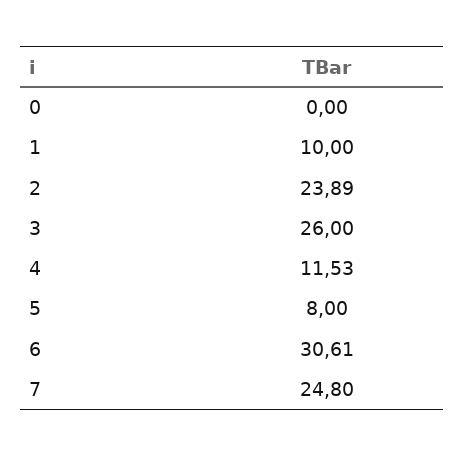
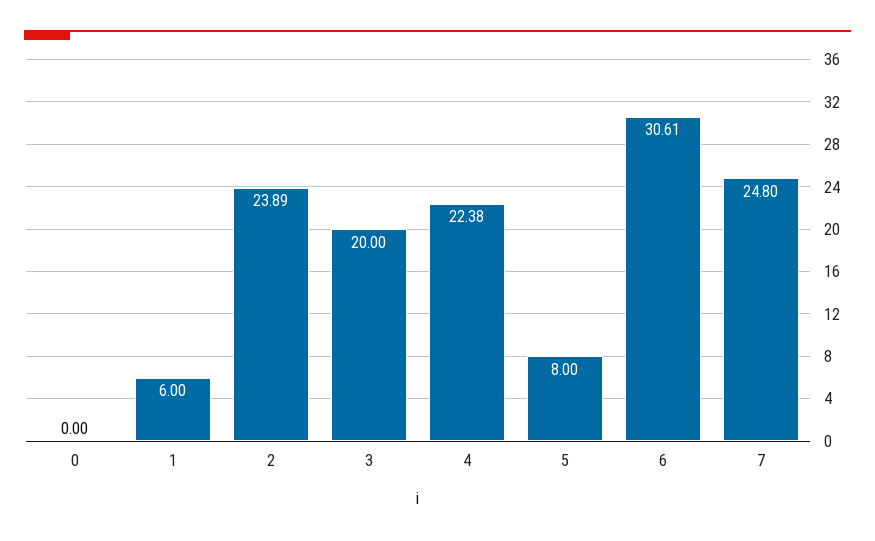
  {
    "0": 0,
-   "1": 10,
+   "1": 6,
    "2": 23.89,
-   "3": 26,
+   "3": 20,
-   "4": 11.53,
+   "4": 22.38,
    "5": 8,
    "6": 30.61,
    "7": 24.8
  }

